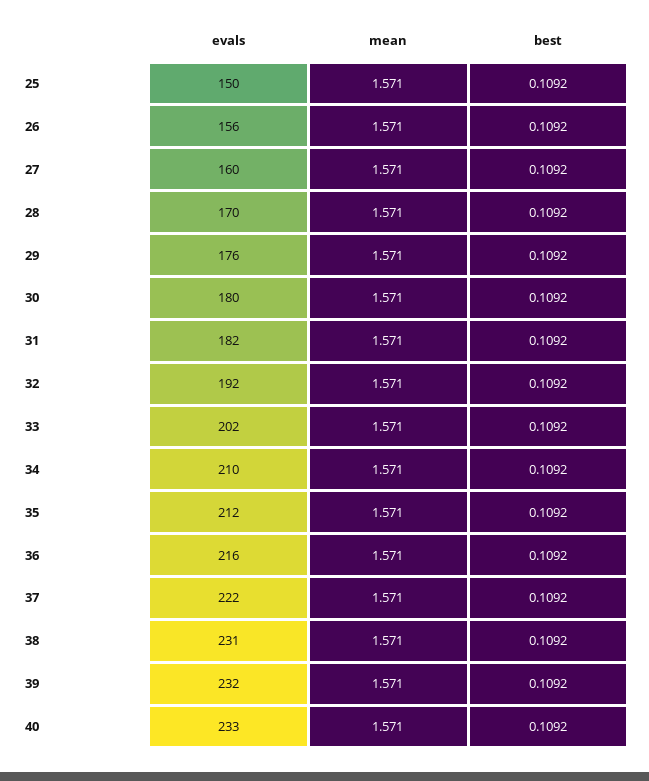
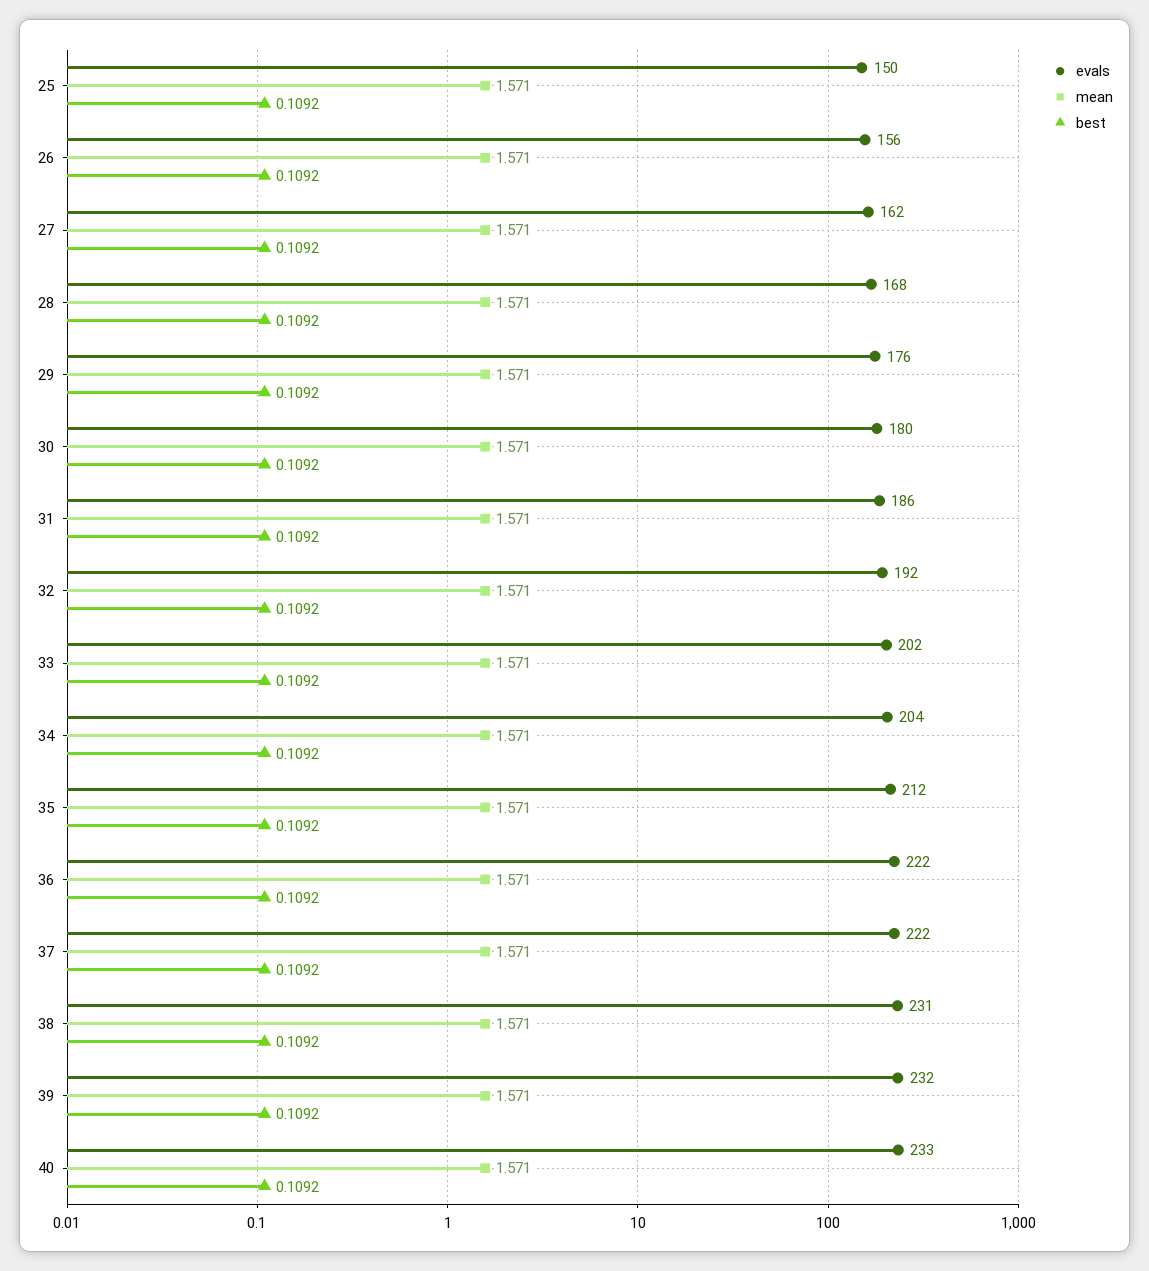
  {
    "evals": {
      "25": 150,
      "26": 156,
-     "27": 160,
+     "27": 162,
-     "28": 170,
+     "28": 168,
      "29": 176,
      "30": 180,
-     "31": 182,
+     "31": 186,
      "32": 192,
      "33": 202,
-     "34": 210,
+     "34": 204,
      "35": 212,
-     "36": 216,
+     "36": 222,
      "37": 222,
      "38": 231,
      "39": 232,
      "40": 233
    },
    "mean": {
      "25": 1.571,
      "26": 1.571,
      "27": 1.571,
      "28": 1.571,
      "29": 1.571,
      "30": 1.571,
      "31": 1.571,
      "32": 1.571,
      "33": 1.571,
      "34": 1.571,
      "35": 1.571,
      "36": 1.571,
      "37": 1.571,
      "38": 1.571,
      "39": 1.571,
      "40": 1.571
    },
    "best": {
      "25": 0.1092,
      "26": 0.1092,
      "27": 0.1092,
      "28": 0.1092,
      "29": 0.1092,
      "30": 0.1092,
      "31": 0.1092,
      "32": 0.1092,
      "33": 0.1092,
      "34": 0.1092,
      "35": 0.1092,
      "36": 0.1092,
      "37": 0.1092,
      "38": 0.1092,
      "39": 0.1092,
      "40": 0.1092
    }
  }

